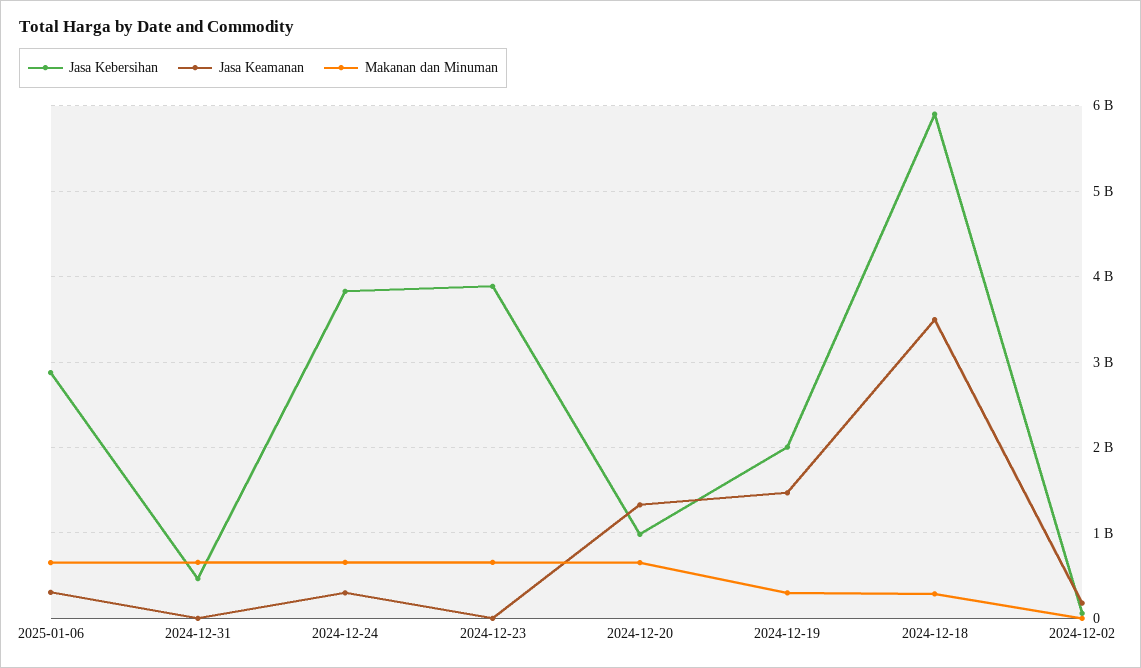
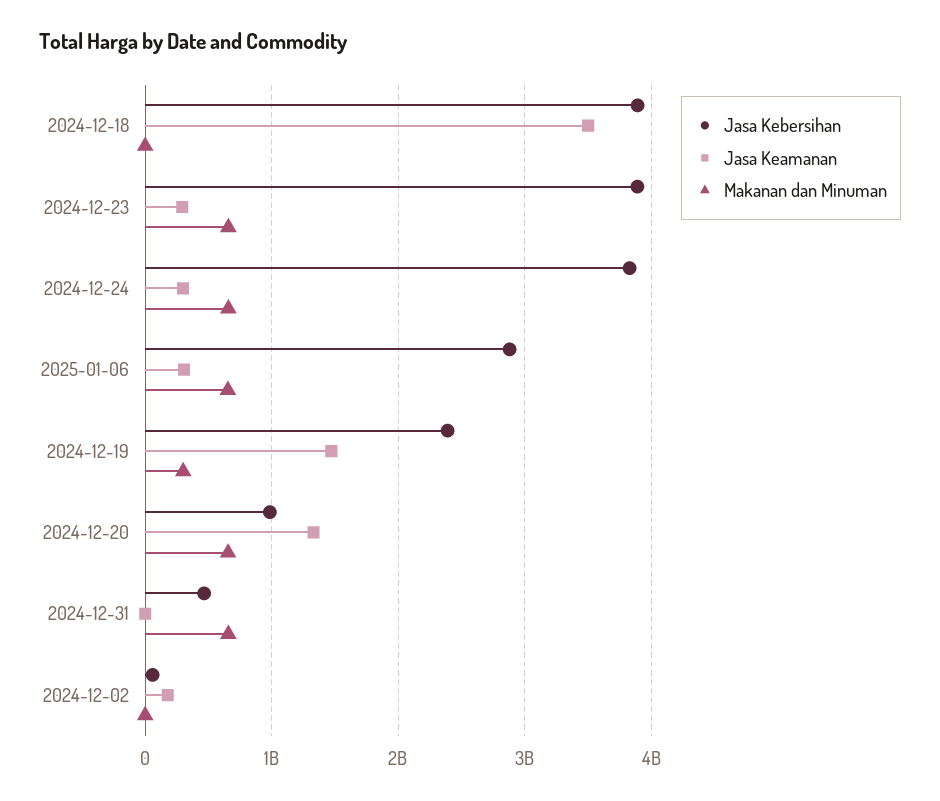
  {
    "Jasa Kebersihan": {
      "2025-01-06": 2900000000,
      "2024-12-31": 500000000,
      "2024-12-24": 3800000000,
      "2024-12-23": 3900000000,
      "2024-12-20": 1000000000,
-     "2024-12-19": 2000000000,
+     "2024-12-19": 2400000000,
-     "2024-12-18": 5900000000,
+     "2024-12-18": 3900000000,
      "2024-12-02": 100000000
    },
    "Jasa Keamanan": {
      "2025-01-06": 300000000,
      "2024-12-31": 0,
      "2024-12-24": 300000000,
-     "2024-12-23": 0,
+     "2024-12-23": 300000000,
      "2024-12-20": 1300000000,
      "2024-12-19": 1500000000,
      "2024-12-18": 3500000000,
      "2024-12-02": 200000000
    },
    "Makanan dan Minuman": {
      "2025-01-06": 700000000,
      "2024-12-31": 700000000,
      "2024-12-24": 700000000,
      "2024-12-23": 700000000,
      "2024-12-20": 700000000,
      "2024-12-19": 300000000,
-     "2024-12-18": 300000000,
+     "2024-12-18": 0,
      "2024-12-02": 0
    }
  }

